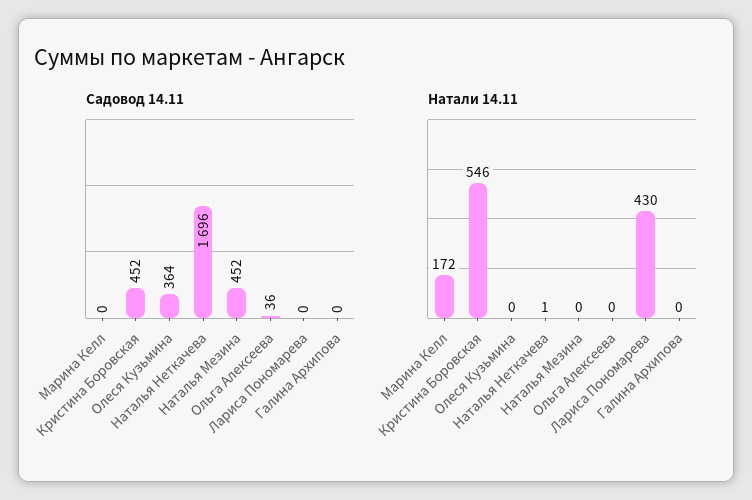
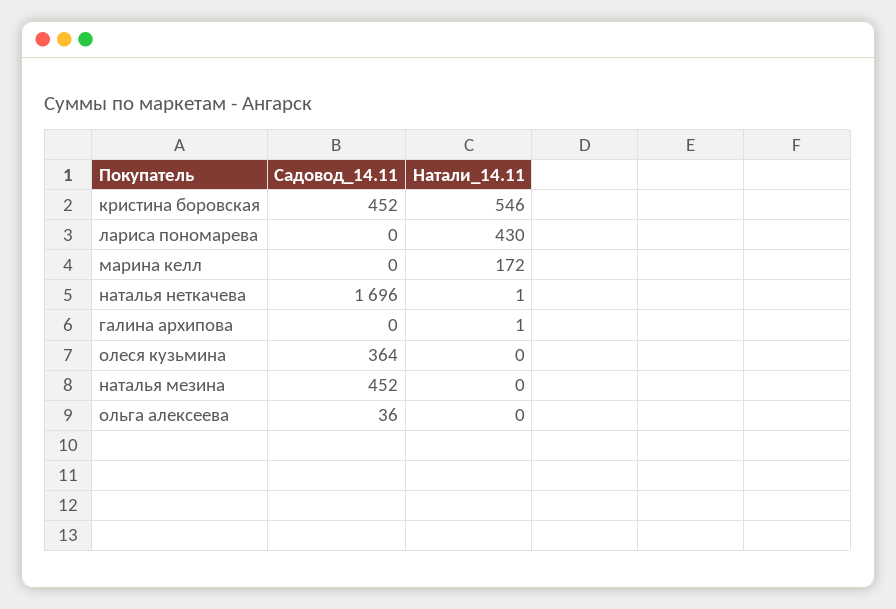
  {
    "Садовод 14.11": {
      "Марина Келл": 0,
      "Кристина Боровская": 452,
      "Олеся Кузьмина": 364,
      "Наталья Неткачева": 1696,
      "Наталья Мезина": 452,
      "Ольга Алексеева": 36,
      "Лариса Пономарева": 0,
      "Галина Архипова": 0
    },
    "Натали 14.11": {
      "Марина Келл": 172,
      "Кристина Боровская": 546,
      "Олеся Кузьмина": 0,
      "Наталья Неткачева": 1,
      "Наталья Мезина": 0,
      "Ольга Алексеева": 0,
      "Лариса Пономарева": 430,
-     "Галина Архипова": 0
+     "Галина Архипова": 1
    }
  }

